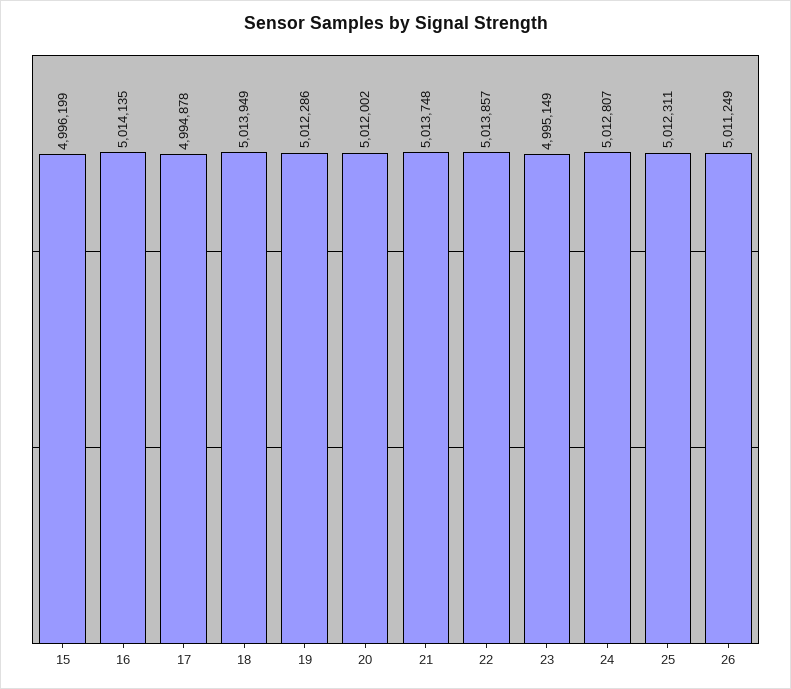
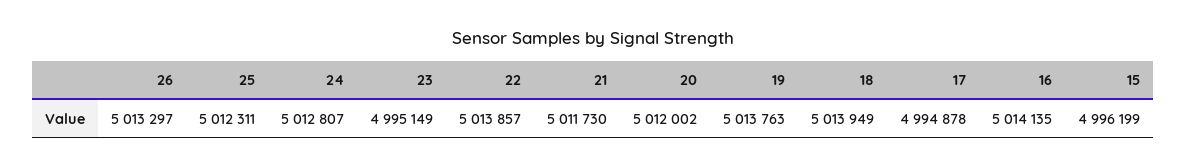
  {
    "15": 4996199,
    "16": 5014135,
    "17": 4994878,
    "18": 5013949,
-   "19": 5012286,
+   "19": 5013763,
    "20": 5012002,
-   "21": 5013748,
+   "21": 5011730,
    "22": 5013857,
    "23": 4995149,
    "24": 5012807,
    "25": 5012311,
-   "26": 5011249
+   "26": 5013297
  }

